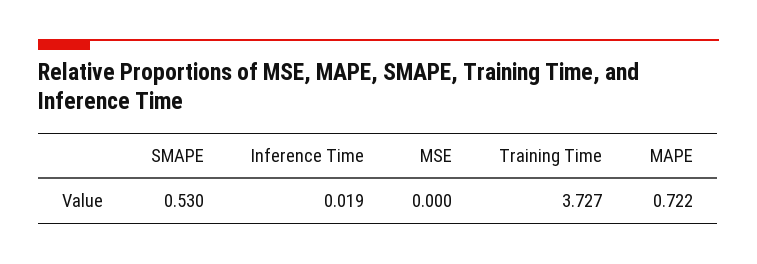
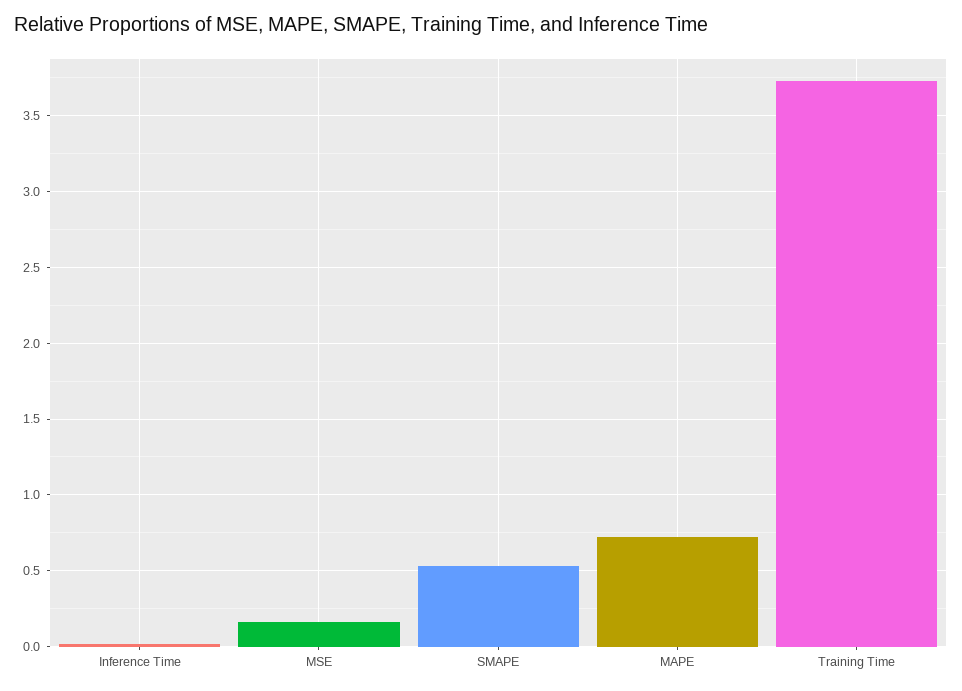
  {
    "SMAPE": 0.53,
    "Inference Time": 0.019,
-   "MSE": 0,
+   "MSE": 0.15,
    "Training Time": 3.727,
    "MAPE": 0.722
  }

